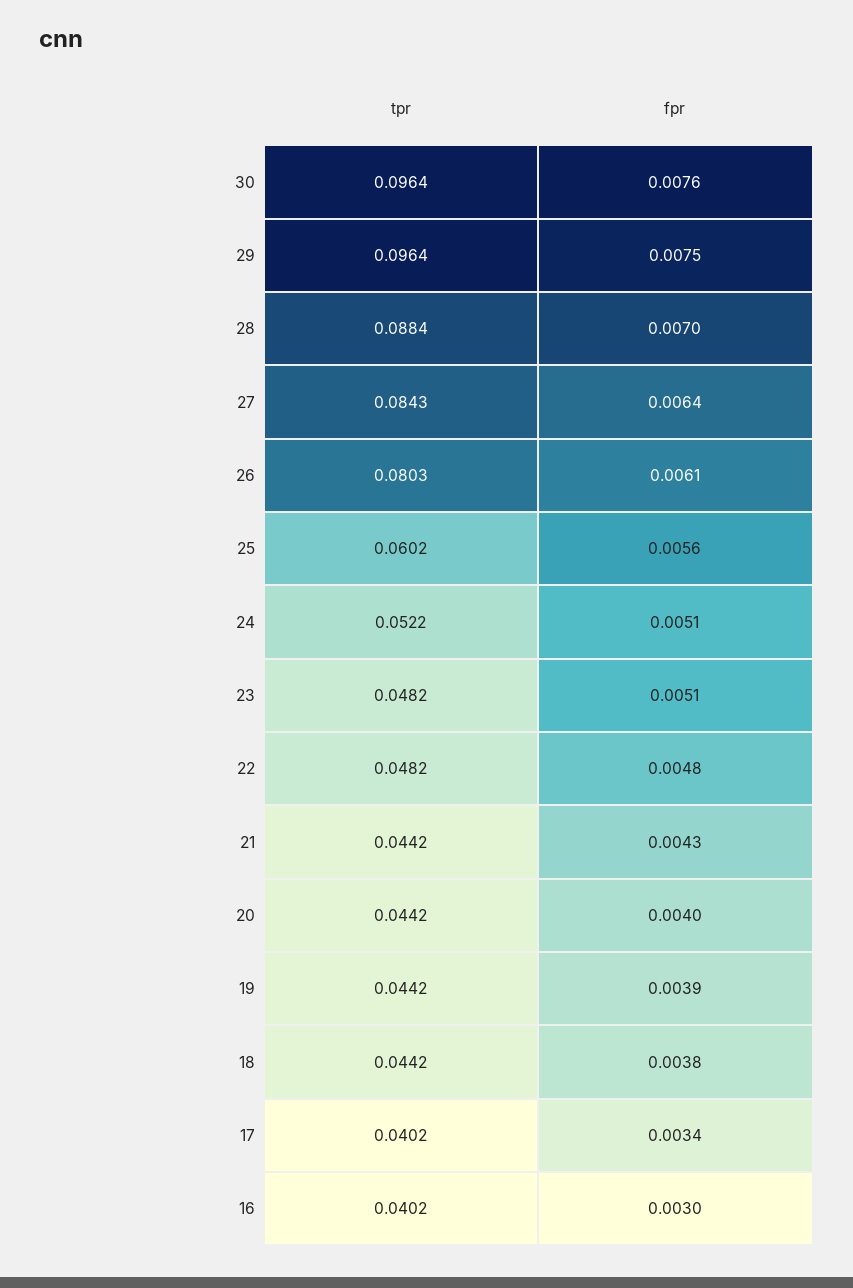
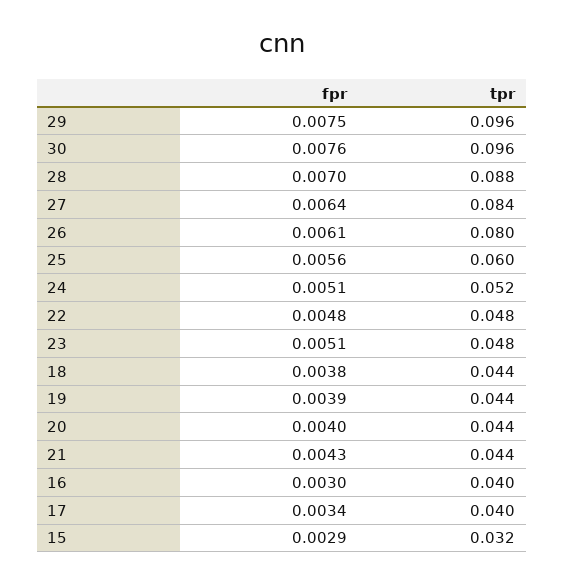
  {
    "tpr": {
      "30": 0.0964,
      "29": 0.0964,
      "28": 0.0884,
      "27": 0.0843,
      "26": 0.0803,
      "25": 0.0602,
      "24": 0.0522,
      "23": 0.0482,
      "22": 0.0482,
      "21": 0.0442,
      "20": 0.0442,
      "19": 0.0442,
      "18": 0.0442,
      "17": 0.0402,
-     "16": 0.0402
+     "16": 0.0402,
+     "15": 0.032
    },
    "fpr": {
      "30": 0.0076,
      "29": 0.0075,
      "28": 0.007,
      "27": 0.0064,
      "26": 0.0061,
      "25": 0.0056,
      "24": 0.0051,
      "23": 0.0051,
      "22": 0.0048,
      "21": 0.0043,
      "20": 0.004,
      "19": 0.0039,
      "18": 0.0038,
      "17": 0.0034,
-     "16": 0.003
+     "16": 0.003,
+     "15": 0.0029
    }
  }

